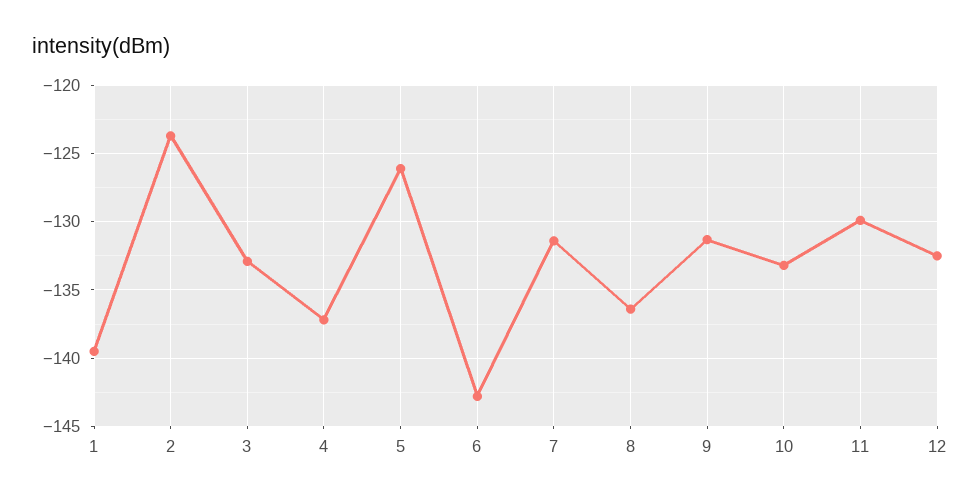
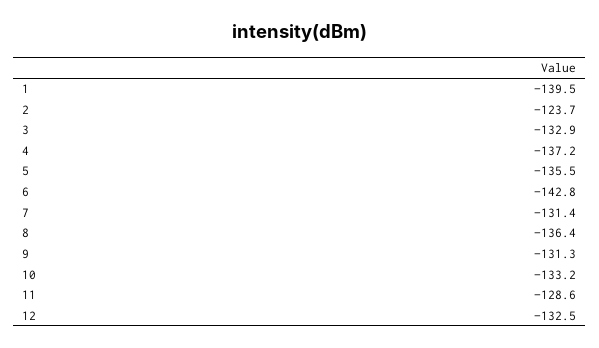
  {
    "1": -139.5,
    "2": -123.7,
    "3": -132.9,
    "4": -137.2,
-   "5": -126,
+   "5": -135.5,
    "6": -142.8,
    "7": -131.4,
    "8": -136.4,
    "9": -131.3,
    "10": -133.2,
-   "11": -130,
+   "11": -128.6,
    "12": -132.5
  }

